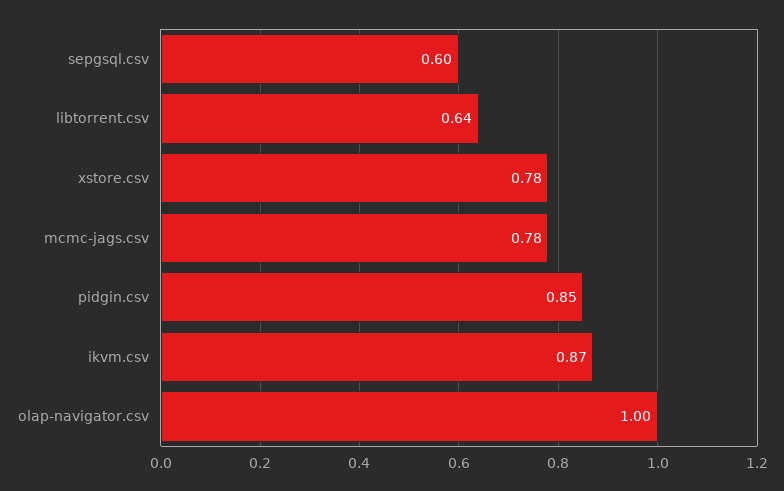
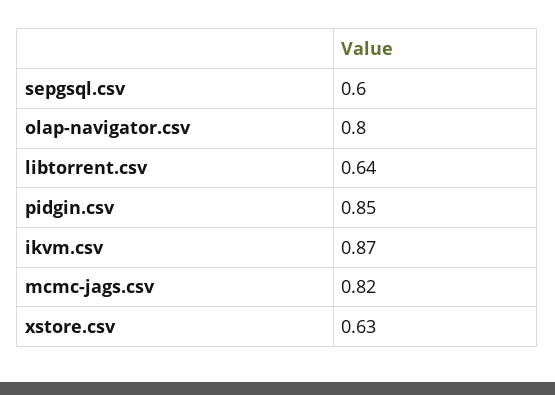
  {
    "sepgsql.csv": 0.6,
    "libtorrent.csv": 0.64,
-   "xstore.csv": 0.78,
+   "xstore.csv": 0.63,
-   "mcmc-jags.csv": 0.78,
+   "mcmc-jags.csv": 0.82,
    "pidgin.csv": 0.85,
    "ikvm.csv": 0.87,
-   "olap-navigator.csv": 1
+   "olap-navigator.csv": 0.8
  }

